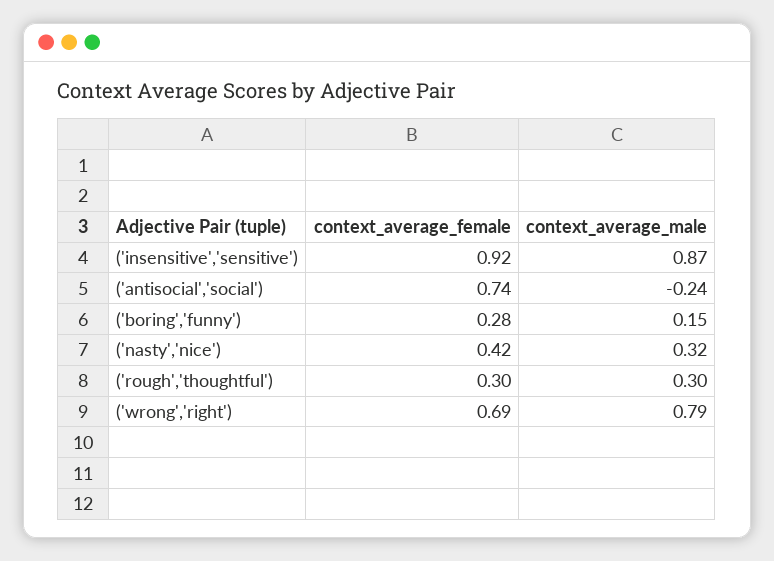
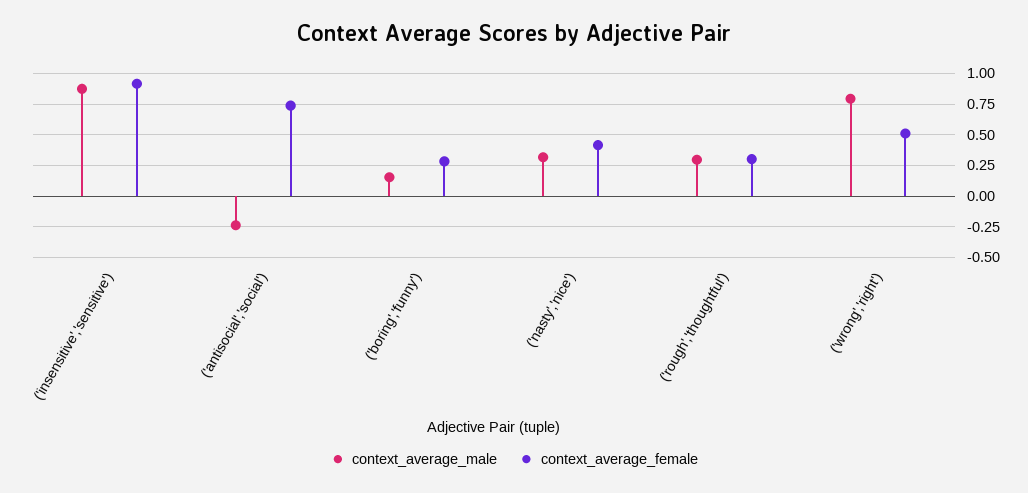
  {
    "context_average_female": {
      "('insensitive','sensitive')": 0.92,
      "('antisocial','social')": 0.74,
      "('boring','funny')": 0.28,
      "('nasty','nice')": 0.42,
      "('rough','thoughtful')": 0.3,
-     "('wrong','right')": 0.69
+     "('wrong','right')": 0.5
    },
    "context_average_male": {
      "('insensitive','sensitive')": 0.87,
      "('antisocial','social')": -0.24,
      "('boring','funny')": 0.15,
      "('nasty','nice')": 0.32,
      "('rough','thoughtful')": 0.3,
      "('wrong','right')": 0.79
    }
  }

